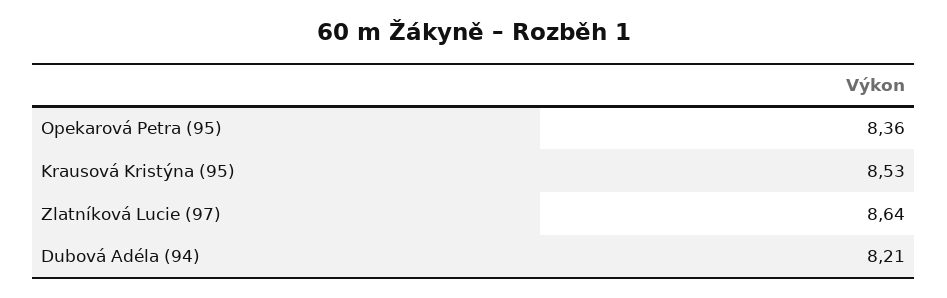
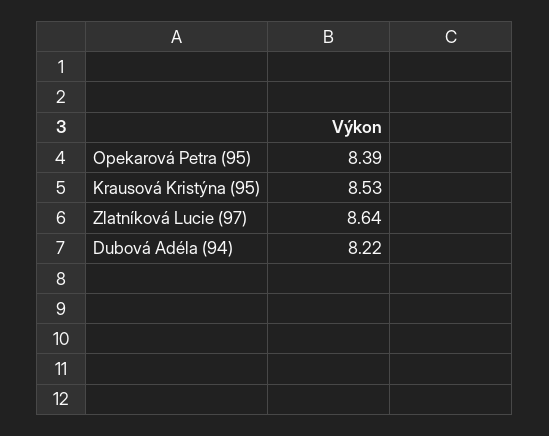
  {
-   "Opekarová Petra (95)": 8.36,
+   "Opekarová Petra (95)": 8.39,
    "Krausová Kristýna (95)": 8.53,
    "Zlatníková Lucie (97)": 8.64,
-   "Dubová Adéla (94)": 8.21
+   "Dubová Adéla (94)": 8.22
  }

